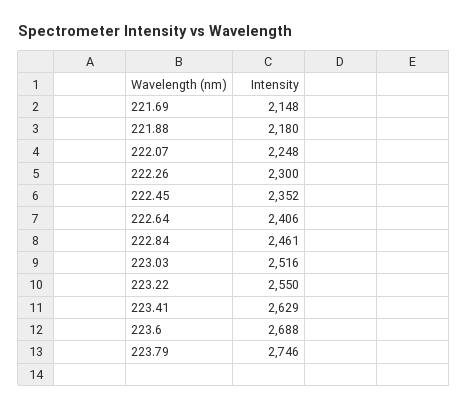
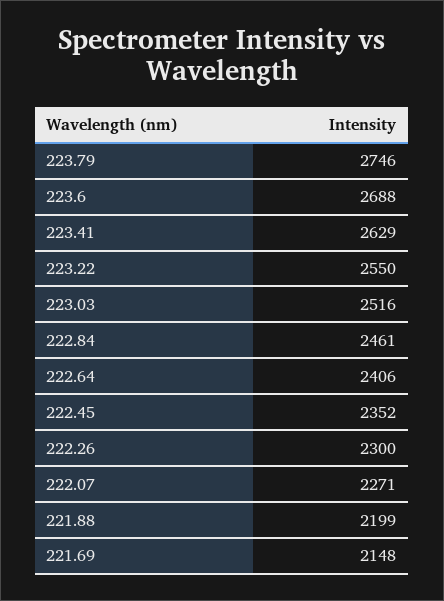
  {
    "221.69": 2148,
-   "221.88": 2180,
+   "221.88": 2199,
-   "222.07": 2248,
+   "222.07": 2271,
    "222.26": 2300,
    "222.45": 2352,
    "222.64": 2406,
    "222.84": 2461,
    "223.03": 2516,
    "223.22": 2550,
    "223.41": 2629,
    "223.6": 2688,
    "223.79": 2746
  }

